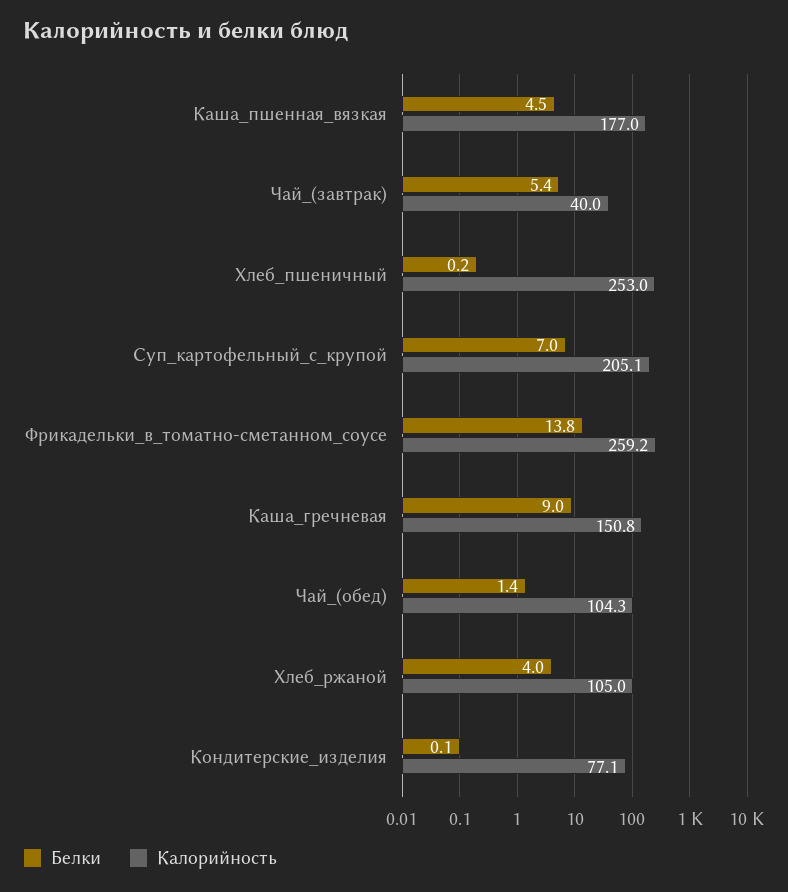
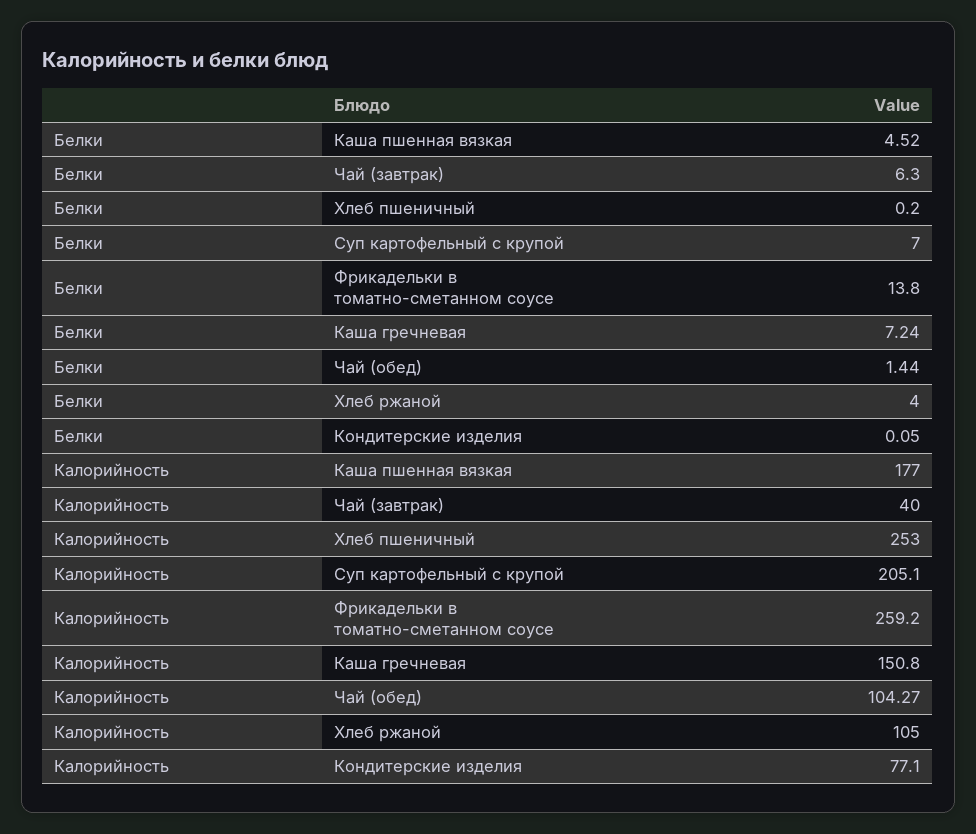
  {
    "Белки": {
      "Каша_пшенная_вязкая": 4.52,
-     "Чай_(завтрак)": 5.4,
+     "Чай_(завтрак)": 6.3,
      "Хлеб_пшеничный": 0.2,
      "Суп_картофельный_с_крупой": 7,
      "Фрикадельки_в_томатно-сметанном_соусе": 13.8,
-     "Каша_гречневая": 9,
+     "Каша_гречневая": 7.24,
      "Чай_(обед)": 1.44,
      "Хлеб_ржаной": 4,
      "Кондитерские_изделия": 0.05
    },
    "Калорийность": {
      "Каша_пшенная_вязкая": 177,
      "Чай_(завтрак)": 40,
      "Хлеб_пшеничный": 253,
      "Суп_картофельный_с_крупой": 205.1,
      "Фрикадельки_в_томатно-сметанном_соусе": 259.2,
      "Каша_гречневая": 150.8,
      "Чай_(обед)": 104.27,
      "Хлеб_ржаной": 105,
      "Кондитерские_изделия": 77.1
    }
  }

